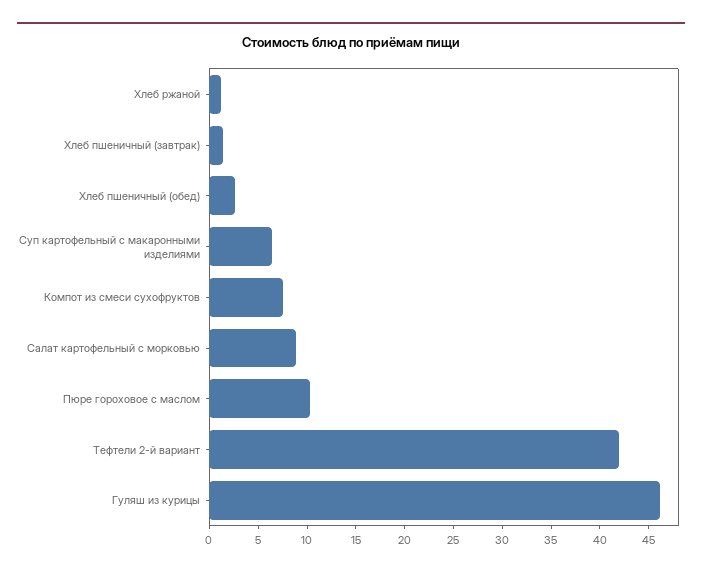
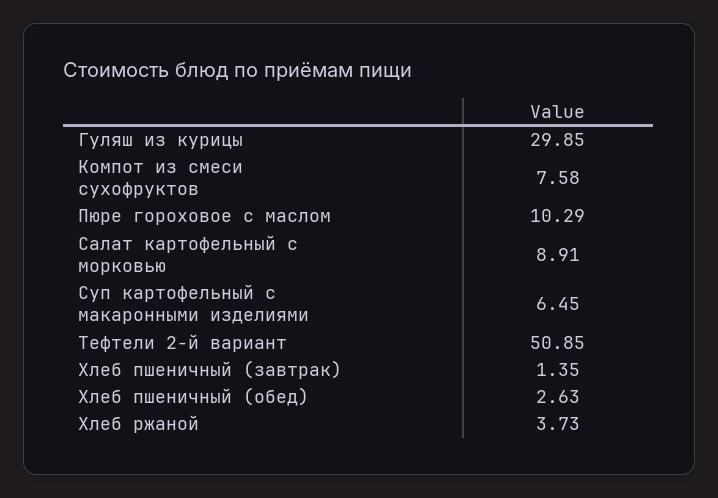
  {
-   "Хлеб ржаной": 1,
+   "Хлеб ржаной": 3.73,
    "Хлеб пшеничный (завтрак)": 1.35,
    "Хлеб пшеничный (обед)": 2.63,
    "Суп картофельный с макаронными изделиями": 6.45,
    "Компот из смеси сухофруктов": 7.58,
    "Салат картофельный с морковью": 8.91,
    "Пюре гороховое с маслом": 10.29,
-   "Тефтели 2-й вариант": 42,
+   "Тефтели 2-й вариант": 50.85,
-   "Гуляш из курицы": 46
+   "Гуляш из курицы": 29.85
  }

